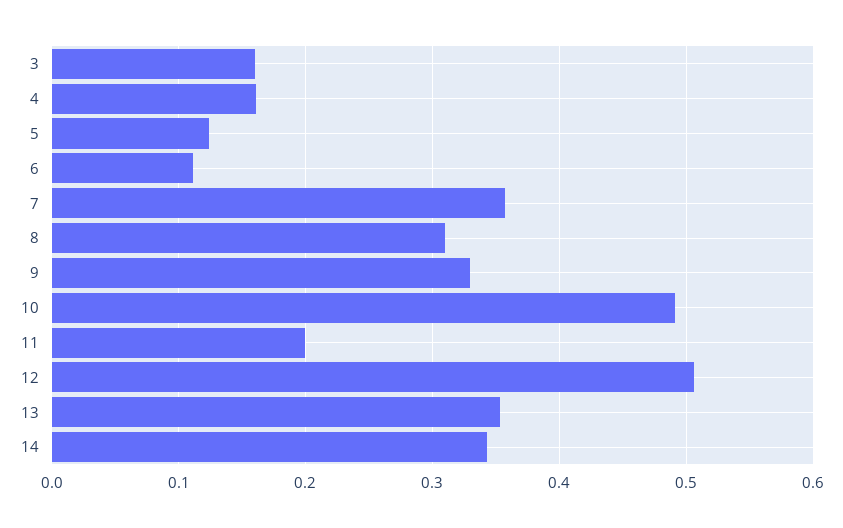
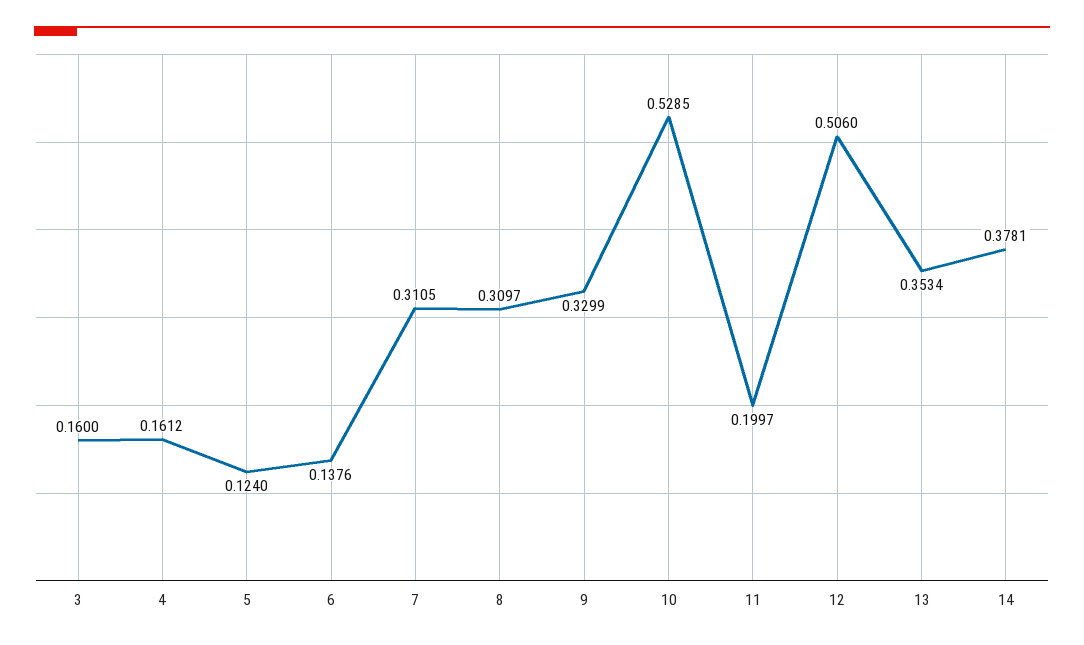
  {
    "3": 0.16,
    "4": 0.1612,
    "5": 0.124,
-   "6": 0.11,
+   "6": 0.1376,
-   "7": 0.36,
+   "7": 0.3105,
    "8": 0.3097,
    "9": 0.3299,
-   "10": 0.49,
+   "10": 0.5285,
    "11": 0.1997,
    "12": 0.506,
    "13": 0.3534,
-   "14": 0.34
+   "14": 0.3781
  }

